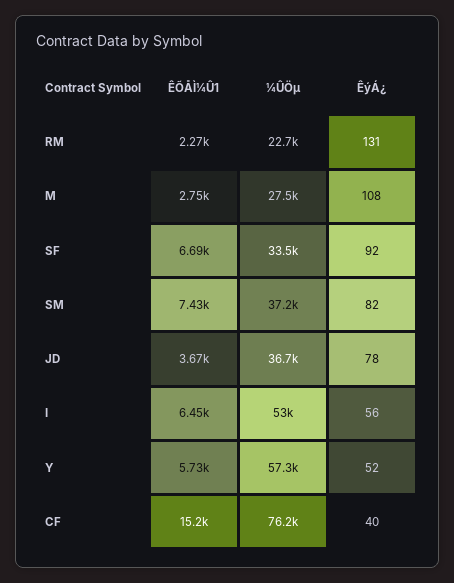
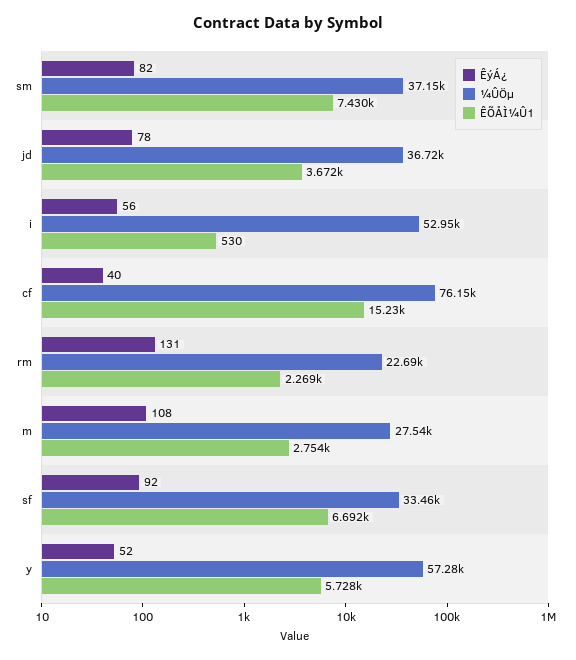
  {
    "ÊÕÅÌ¼Û1": {
      "RM": 2269,
      "M": 2754,
      "SF": 6692,
      "SM": 7430,
      "JD": 3672,
-     "I": 6450,
+     "I": 530,
      "Y": 5728,
      "CF": 15230
    },
    "¼ÛÖµ": {
      "RM": 22690,
      "M": 27540,
      "SF": 33460,
      "SM": 37150,
      "JD": 36720,
      "I": 52950,
      "Y": 57280,
      "CF": 76150
    },
    "ÊýÁ¿": {
      "RM": 131,
      "M": 108,
      "SF": 92,
      "SM": 82,
      "JD": 78,
      "I": 56,
      "Y": 52,
      "CF": 40
    }
  }

